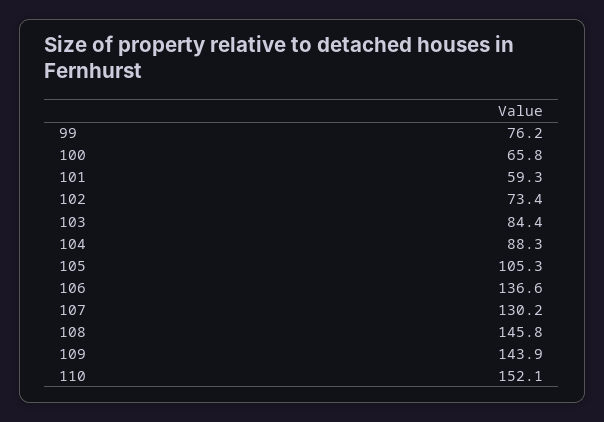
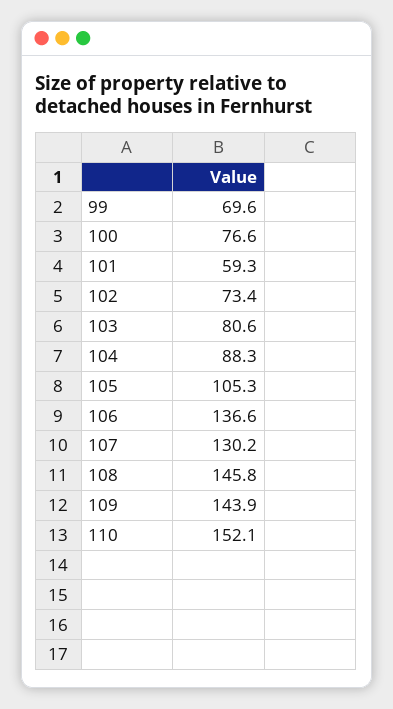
  {
-   "99": 76.2,
+   "99": 69.6,
-   "100": 65.8,
+   "100": 76.6,
    "101": 59.3,
    "102": 73.4,
-   "103": 84.4,
+   "103": 80.6,
    "104": 88.3,
    "105": 105.3,
    "106": 136.6,
    "107": 130.2,
    "108": 145.8,
    "109": 143.9,
    "110": 152.1
  }

